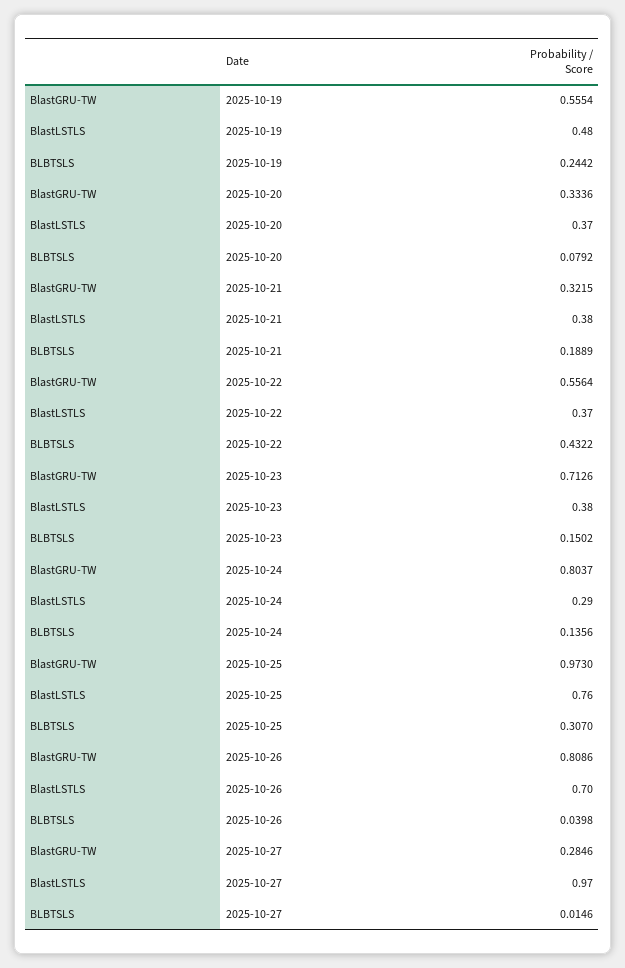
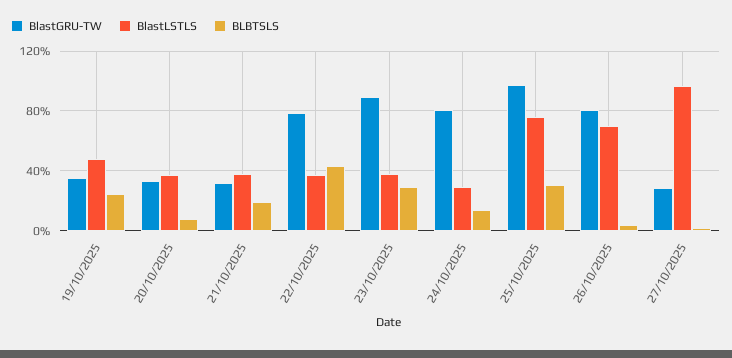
  {
    "BlastGRU-TW": {
-     "2025-10-19": 0.5554,
+     "2025-10-19": 0.35,
      "2025-10-20": 0.3336,
      "2025-10-21": 0.3215,
-     "2025-10-22": 0.5564,
+     "2025-10-22": 0.8,
-     "2025-10-23": 0.7126,
+     "2025-10-23": 0.9,
      "2025-10-24": 0.8037,
      "2025-10-25": 0.973,
      "2025-10-26": 0.8086,
      "2025-10-27": 0.2846
    },
    "BlastLSTLS": {
      "2025-10-19": 0.48,
      "2025-10-20": 0.37,
      "2025-10-21": 0.38,
      "2025-10-22": 0.37,
      "2025-10-23": 0.38,
      "2025-10-24": 0.29,
      "2025-10-25": 0.76,
      "2025-10-26": 0.7,
      "2025-10-27": 0.97
    },
    "BLBTSLS": {
      "2025-10-19": 0.2442,
      "2025-10-20": 0.0792,
      "2025-10-21": 0.1889,
      "2025-10-22": 0.4322,
-     "2025-10-23": 0.1502,
+     "2025-10-23": 0.3,
      "2025-10-24": 0.1356,
      "2025-10-25": 0.307,
      "2025-10-26": 0.0398,
      "2025-10-27": 0.0146
    }
  }

